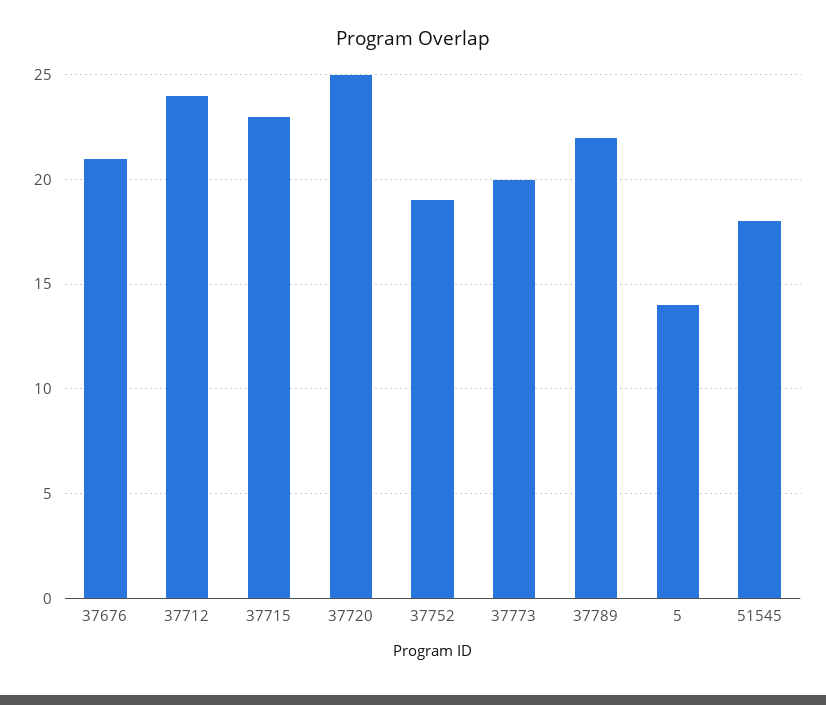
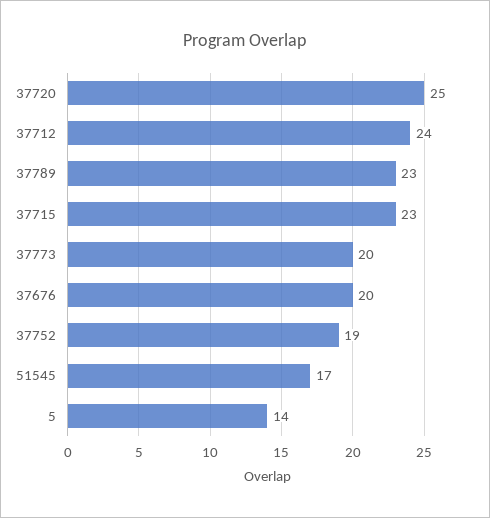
  {
-   "37676": 21,
+   "37676": 20,
    "37712": 24,
    "37715": 23,
    "37720": 25,
    "37752": 19,
    "37773": 20,
-   "37789": 22,
+   "37789": 23,
    "5": 14,
-   "51545": 18
+   "51545": 17
  }

